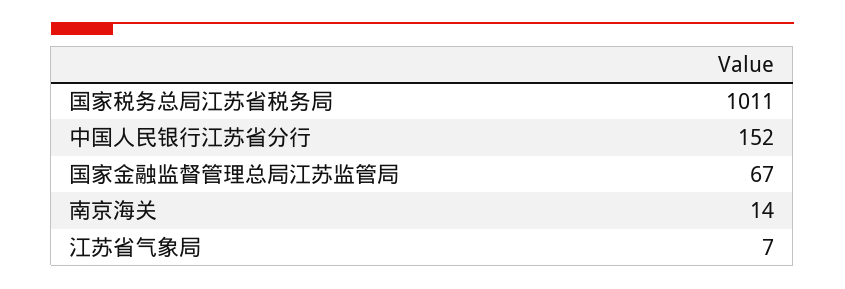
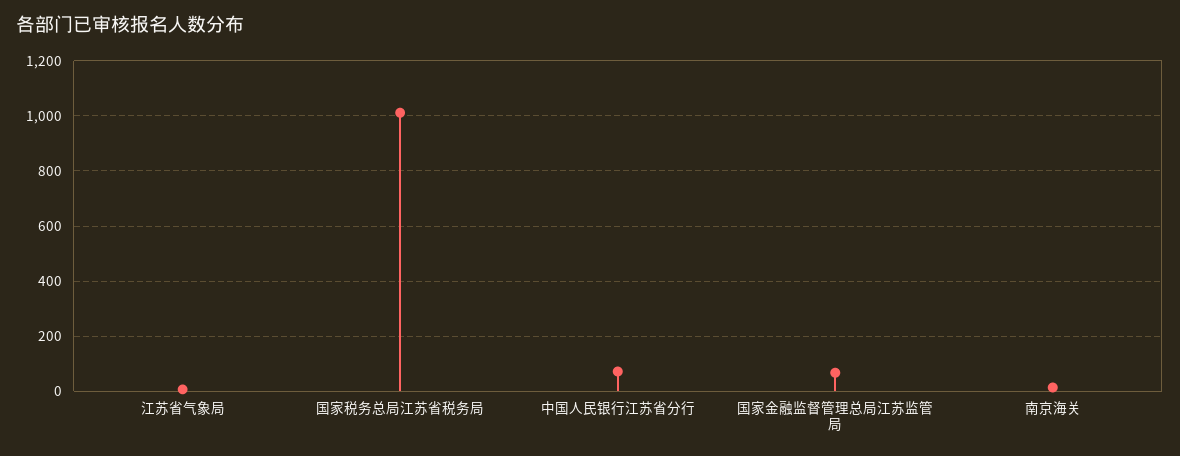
  {
    "国家税务总局江苏省税务局": 1011,
-   "中国人民银行江苏省分行": 152,
+   "中国人民银行江苏省分行": 75,
    "国家金融监督管理总局江苏监管局": 67,
    "南京海关": 14,
    "江苏省气象局": 7
  }

